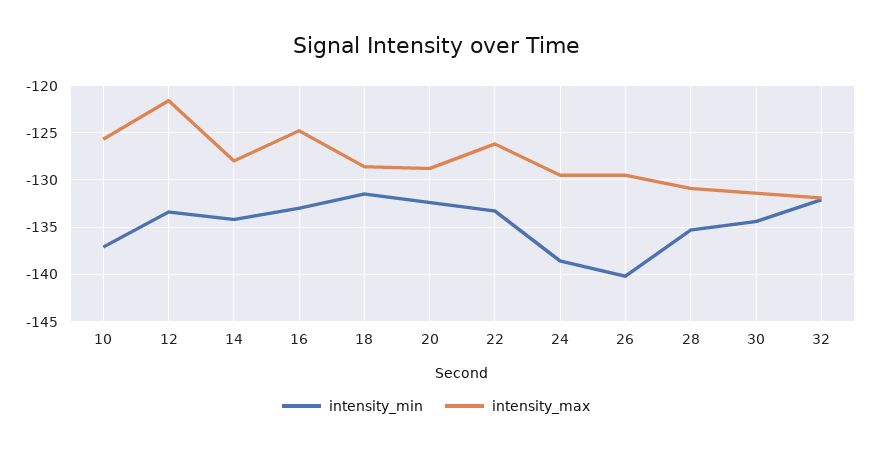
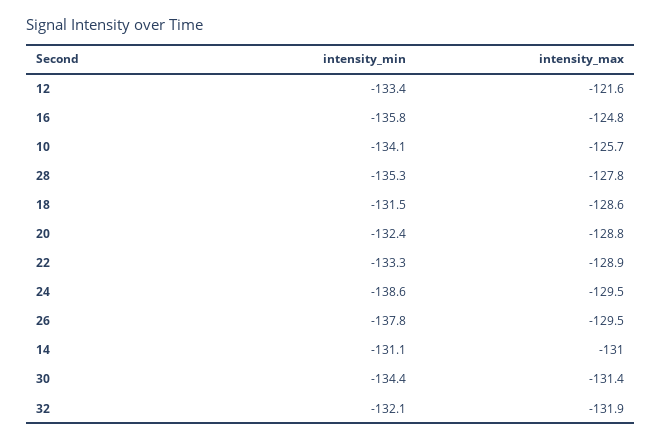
  {
    "intensity_min": {
-     "10": -137,
+     "10": -134.1,
      "12": -133.4,
-     "14": -134,
+     "14": -131.1,
-     "16": -133,
+     "16": -135.8,
      "18": -131.5,
      "20": -132.4,
      "22": -133.3,
      "24": -138.6,
-     "26": -140,
+     "26": -137.8,
      "28": -135.3,
      "30": -134.4,
      "32": -132.1
    },
    "intensity_max": {
      "10": -125.7,
      "12": -121.6,
-     "14": -128,
+     "14": -131,
      "16": -124.8,
      "18": -128.6,
      "20": -128.8,
-     "22": -126,
+     "22": -128.9,
      "24": -129.5,
      "26": -129.5,
-     "28": -131,
+     "28": -127.8,
      "30": -131.4,
      "32": -131.9
    }
  }

